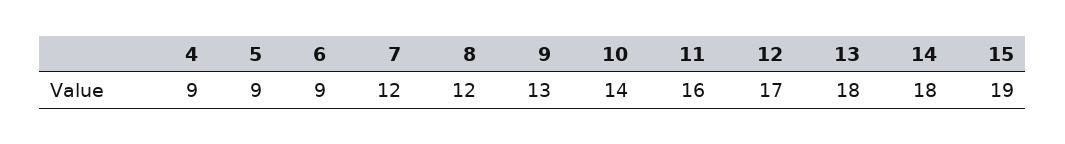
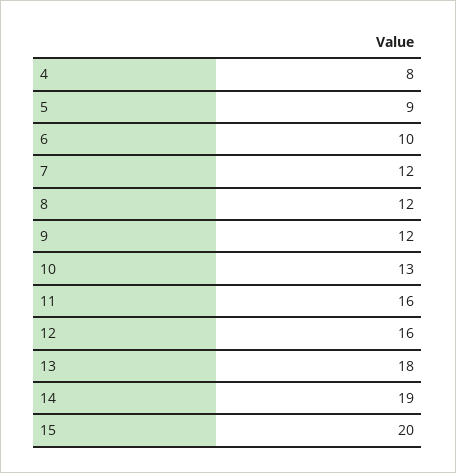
  {
-   "4": 9,
+   "4": 8,
    "5": 9,
-   "6": 9,
+   "6": 10,
    "7": 12,
    "8": 12,
-   "9": 13,
+   "9": 12,
-   "10": 14,
+   "10": 13,
    "11": 16,
-   "12": 17,
+   "12": 16,
    "13": 18,
-   "14": 18,
+   "14": 19,
-   "15": 19
+   "15": 20
  }

